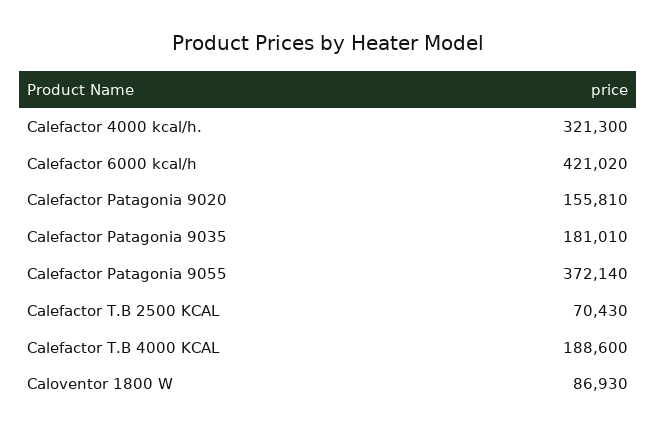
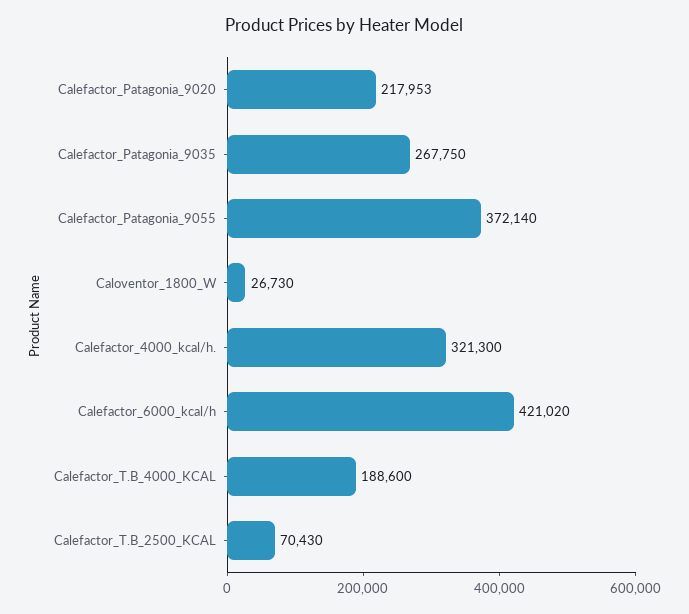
  {
    "Calefactor 4000 kcal/h.": 321300,
    "Calefactor 6000 kcal/h": 421020,
-   "Calefactor Patagonia 9020": 155810,
+   "Calefactor Patagonia 9020": 217953,
-   "Calefactor Patagonia 9035": 181010,
+   "Calefactor Patagonia 9035": 267750,
    "Calefactor Patagonia 9055": 372140,
    "Calefactor T.B 2500 KCAL": 70430,
    "Calefactor T.B 4000 KCAL": 188600,
-   "Caloventor 1800 W": 86930
+   "Caloventor 1800 W": 26730
  }

